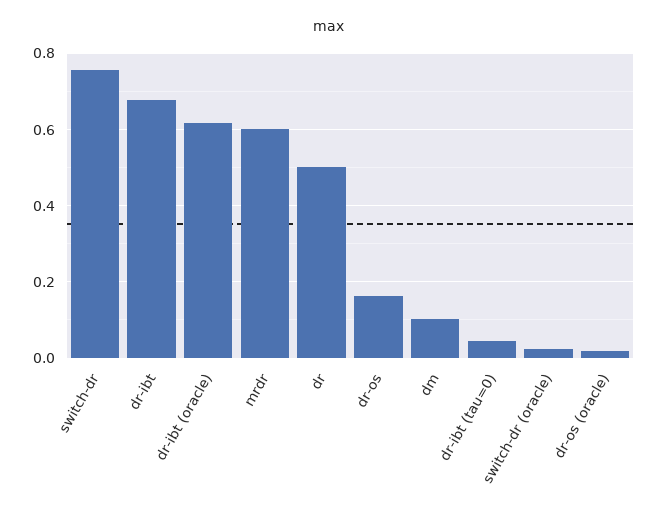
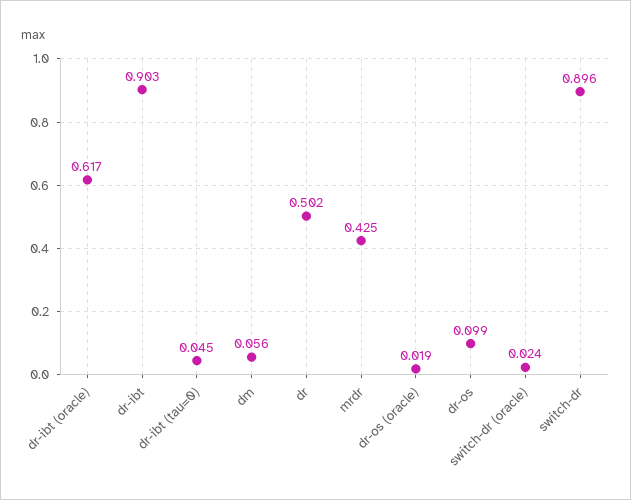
  {
-   "switch-dr": 0.76,
+   "switch-dr": 0.896,
-   "dr-ibt": 0.68,
+   "dr-ibt": 0.903,
    "dr-ibt (oracle)": 0.617,
-   "mrdr": 0.6,
+   "mrdr": 0.425,
    "dr": 0.502,
-   "dr-os": 0.16,
+   "dr-os": 0.099,
-   "dm": 0.1,
+   "dm": 0.056,
    "dr-ibt (tau=0)": 0.045,
    "switch-dr (oracle)": 0.024,
    "dr-os (oracle)": 0.019
  }

